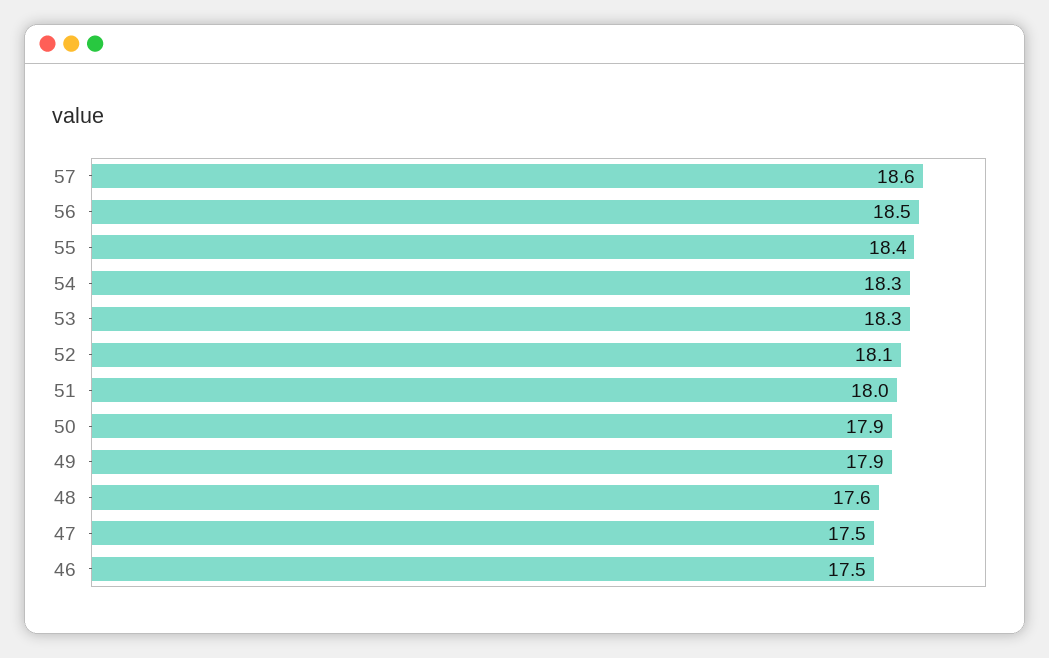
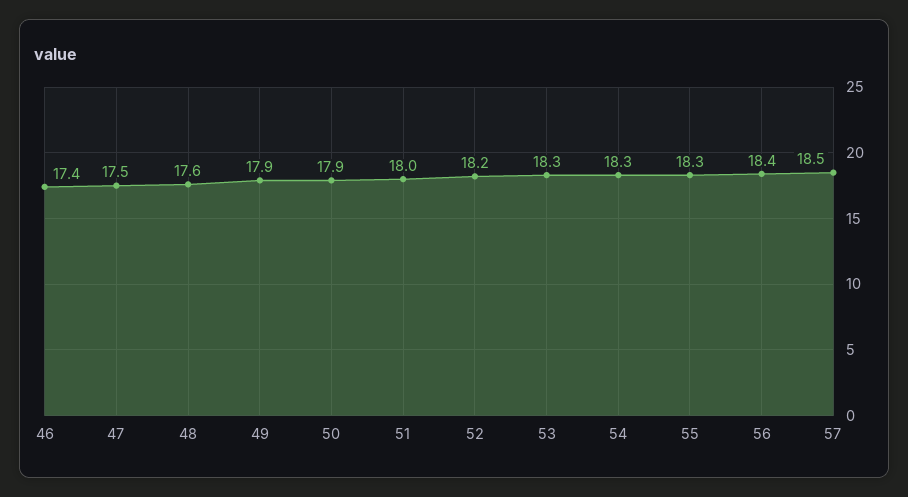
  {
-   "57": 18.6,
+   "57": 18.5,
-   "56": 18.5,
+   "56": 18.4,
-   "55": 18.4,
+   "55": 18.3,
    "54": 18.3,
    "53": 18.3,
-   "52": 18.1,
+   "52": 18.2,
    "51": 18,
    "50": 17.9,
    "49": 17.9,
    "48": 17.6,
    "47": 17.5,
-   "46": 17.5
+   "46": 17.4
  }

